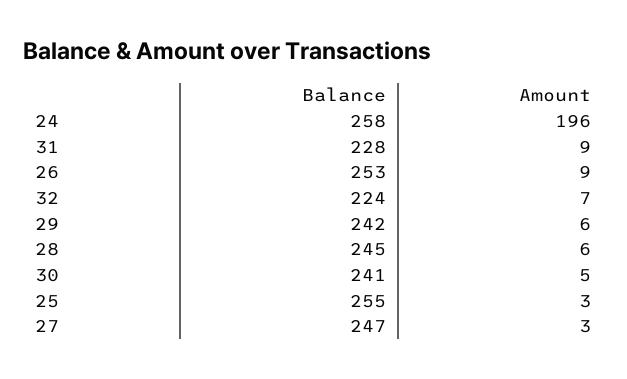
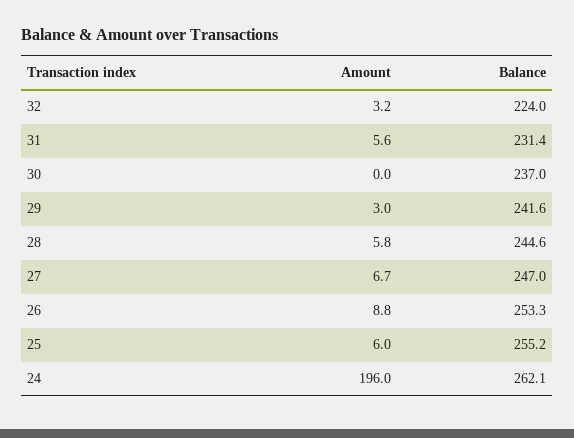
  {
    "Balance": {
-     "24": 258,
+     "24": 262.1,
-     "31": 228,
+     "31": 231.4,
      "26": 253.3,
      "32": 224,
      "29": 241.6,
      "28": 244.6,
-     "30": 241,
+     "30": 237,
      "25": 255.2,
      "27": 247
    },
    "Amount": {
      "24": 196,
-     "31": 9,
+     "31": 5.6,
      "26": 8.8,
-     "32": 7,
+     "32": 3.2,
-     "29": 6,
+     "29": 3,
      "28": 5.8,
-     "30": 5,
+     "30": 0,
-     "25": 3,
+     "25": 6,
-     "27": 3
+     "27": 6.7
    }
  }

